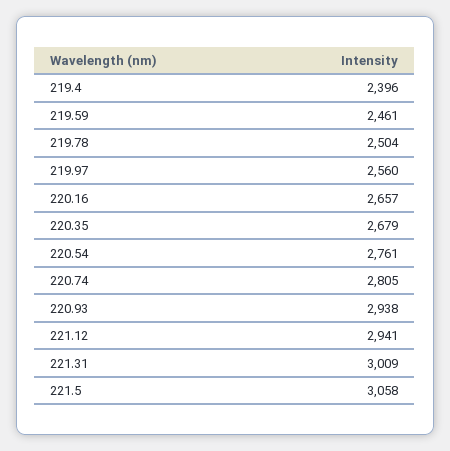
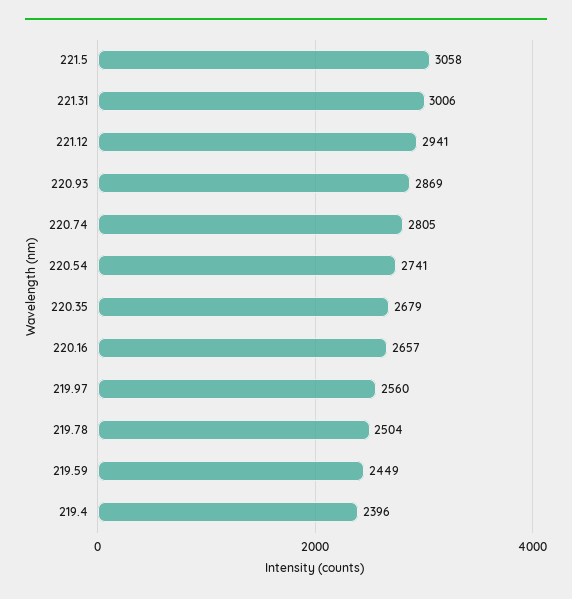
  {
    "219.4": 2396,
-   "219.59": 2461,
+   "219.59": 2449,
    "219.78": 2504,
    "219.97": 2560,
    "220.16": 2657,
    "220.35": 2679,
-   "220.54": 2761,
+   "220.54": 2741,
    "220.74": 2805,
-   "220.93": 2938,
+   "220.93": 2869,
    "221.12": 2941,
-   "221.31": 3009,
+   "221.31": 3006,
    "221.5": 3058
  }

